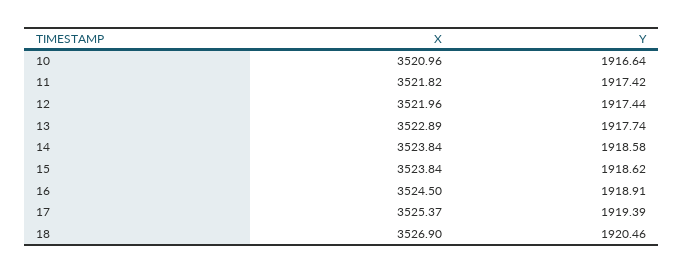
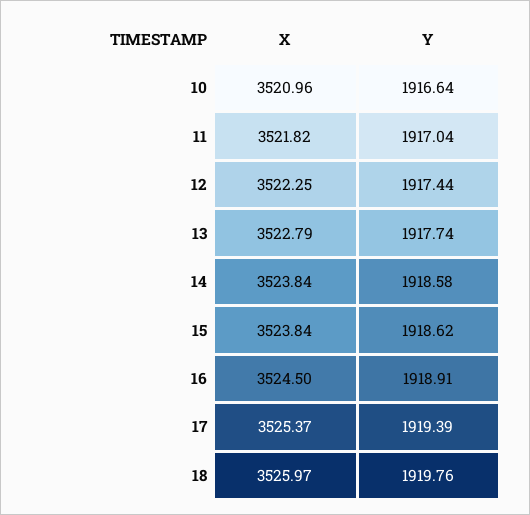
  {
    "X": {
      "10": 3520.96,
      "11": 3521.82,
-     "12": 3521.96,
+     "12": 3522.25,
-     "13": 3522.89,
+     "13": 3522.79,
      "14": 3523.84,
      "15": 3523.84,
      "16": 3524.5,
      "17": 3525.37,
-     "18": 3526.9
+     "18": 3525.97
    },
    "Y": {
      "10": 1916.64,
-     "11": 1917.42,
+     "11": 1917.04,
      "12": 1917.44,
      "13": 1917.74,
      "14": 1918.58,
      "15": 1918.62,
      "16": 1918.91,
      "17": 1919.39,
-     "18": 1920.46
+     "18": 1919.76
    }
  }

